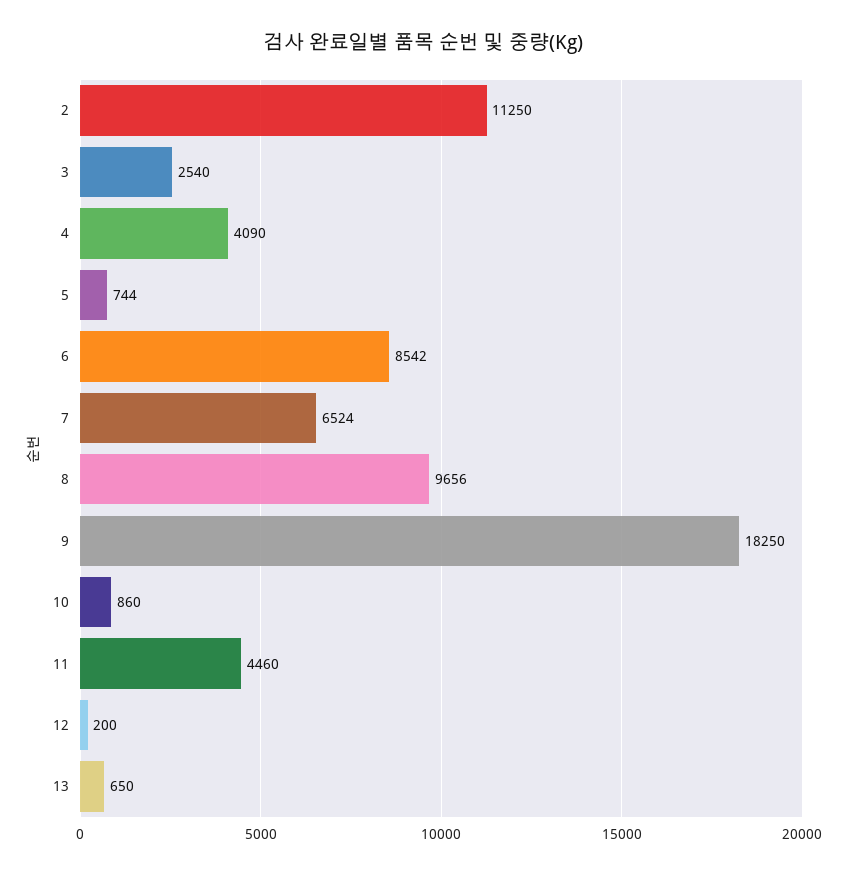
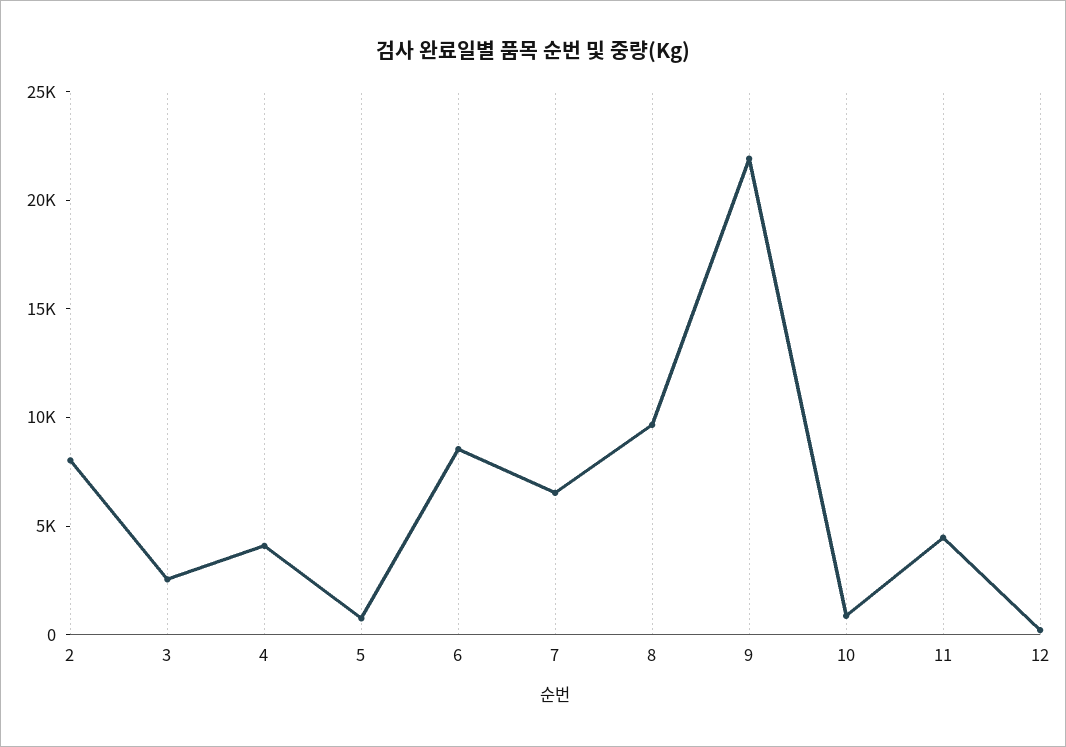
  {
-   "2": 11250,
+   "2": 8000,
    "3": 2540,
    "4": 4090,
    "5": 744,
    "6": 8542,
    "7": 6524,
    "8": 9656,
-   "9": 18250,
+   "9": 22000,
    "10": 860,
    "11": 4460,
-   "12": 200,
+   "12": 200
-   "13": 650
  }

